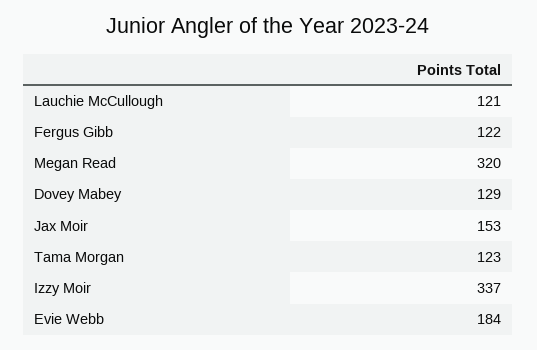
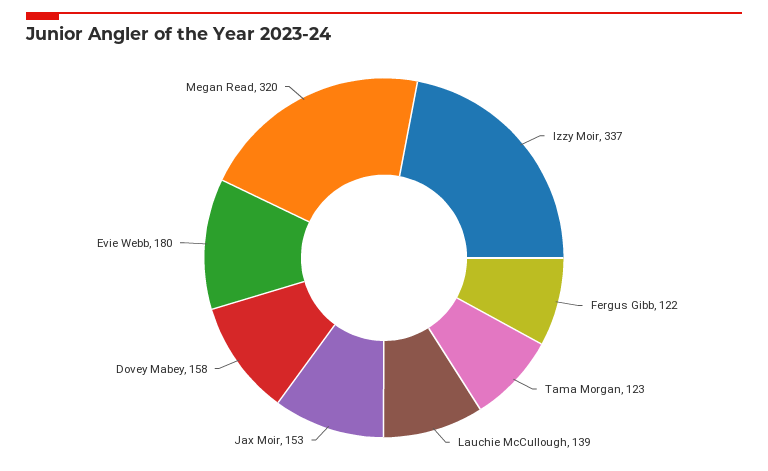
  {
-   "Lauchie McCullough": 121,
+   "Lauchie McCullough": 139,
    "Fergus Gibb": 122,
    "Megan Read": 320,
-   "Dovey Mabey": 129,
+   "Dovey Mabey": 158,
    "Jax Moir": 153,
    "Tama Morgan": 123,
    "Izzy Moir": 337,
-   "Evie Webb": 184
+   "Evie Webb": 180
  }

